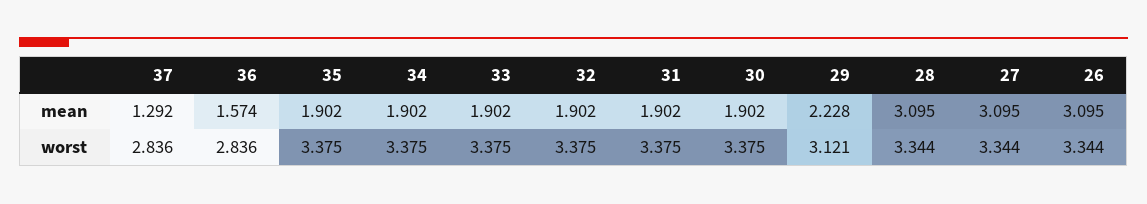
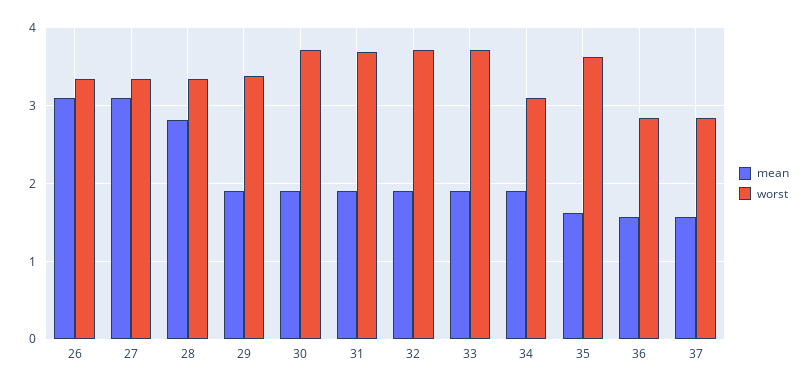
  {
    "mean": {
-     "37": 1.292,
+     "37": 1.6,
      "36": 1.574,
-     "35": 1.902,
+     "35": 1.6,
      "34": 1.902,
      "33": 1.902,
      "32": 1.902,
      "31": 1.902,
      "30": 1.902,
-     "29": 2.228,
+     "29": 1.9,
-     "28": 3.095,
+     "28": 2.8,
      "27": 3.095,
      "26": 3.095
    },
    "worst": {
      "37": 2.836,
      "36": 2.836,
-     "35": 3.375,
+     "35": 3.6,
-     "34": 3.375,
+     "34": 3.1,
-     "33": 3.375,
+     "33": 3.7,
-     "32": 3.375,
+     "32": 3.7,
-     "31": 3.375,
+     "31": 3.7,
-     "30": 3.375,
+     "30": 3.7,
-     "29": 3.121,
+     "29": 3.4,
      "28": 3.344,
      "27": 3.344,
      "26": 3.344
    }
  }

